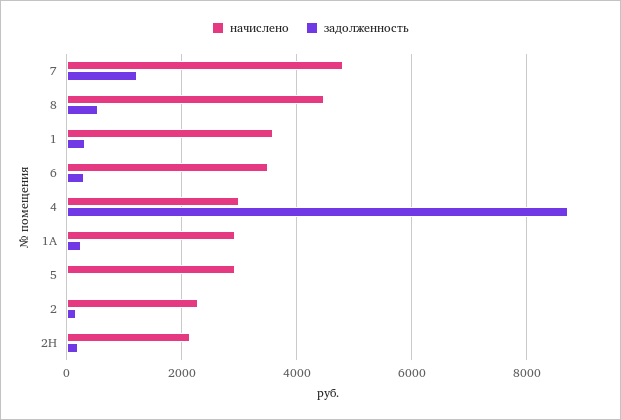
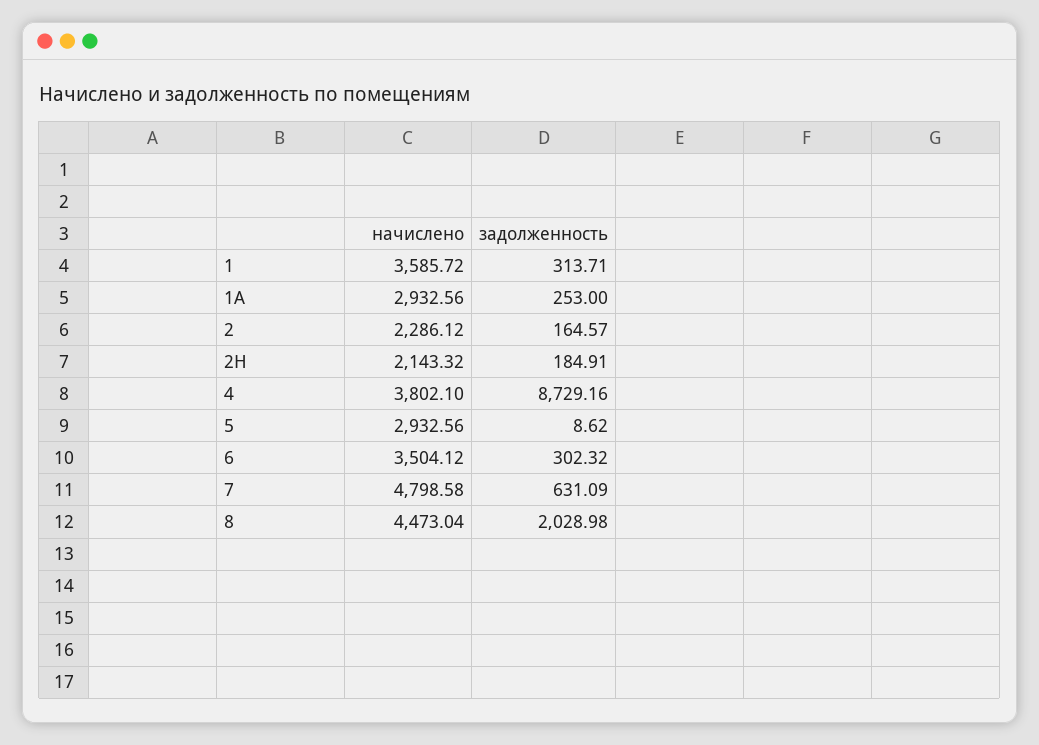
  {
    "начислено": {
      "7": 4798.58,
      "8": 4473.04,
      "1": 3585.72,
      "6": 3504.12,
-     "4": 3000,
+     "4": 3802.1,
      "1А": 2932.56,
      "5": 2932.56,
      "2": 2286.12,
      "2Н": 2143.32
    },
    "задолженность": {
-     "7": 1200,
+     "7": 631.09,
-     "8": 600,
+     "8": 2028.98,
      "1": 313.71,
      "6": 302.32,
      "4": 8729.16,
      "1А": 253,
      "5": 8.62,
      "2": 164.57,
      "2Н": 184.91
    }
  }

